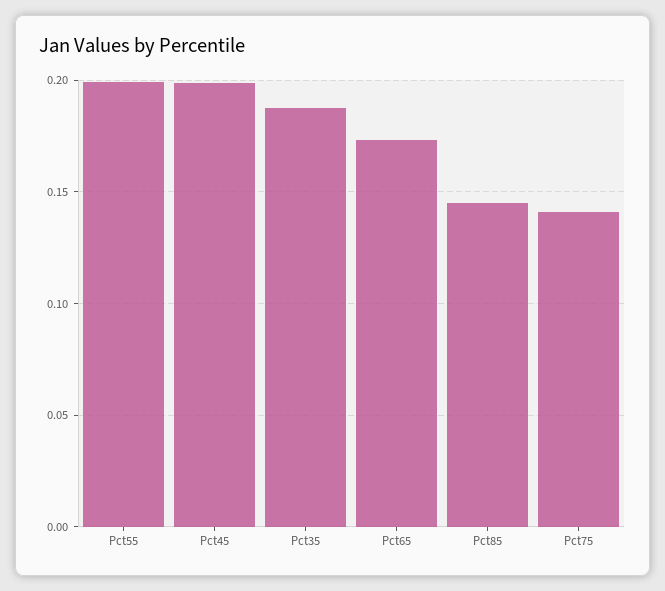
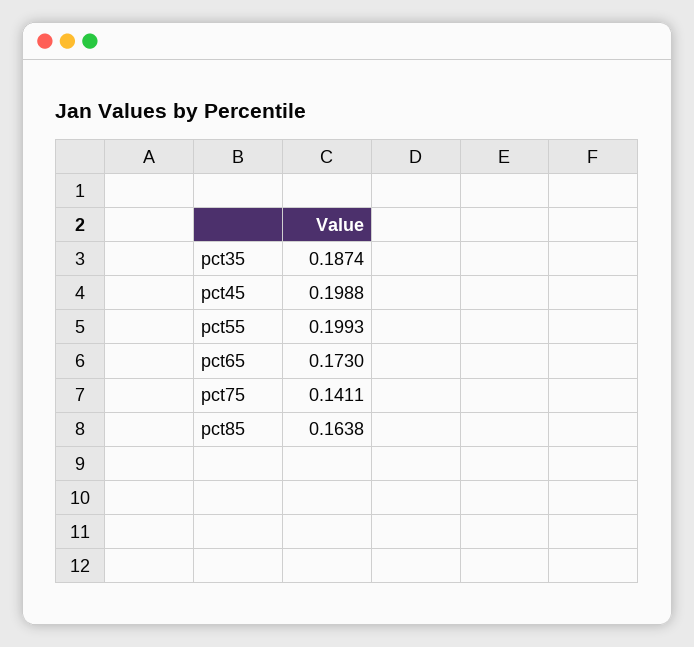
  {
    "Pct55": 0.1993,
    "Pct45": 0.1988,
    "Pct35": 0.1874,
    "Pct65": 0.173,
-   "Pct85": 0.145,
+   "Pct85": 0.1638,
    "Pct75": 0.1411
  }

